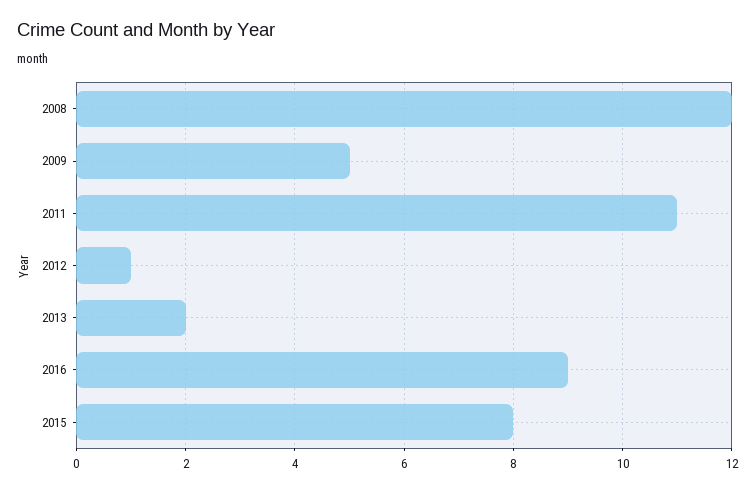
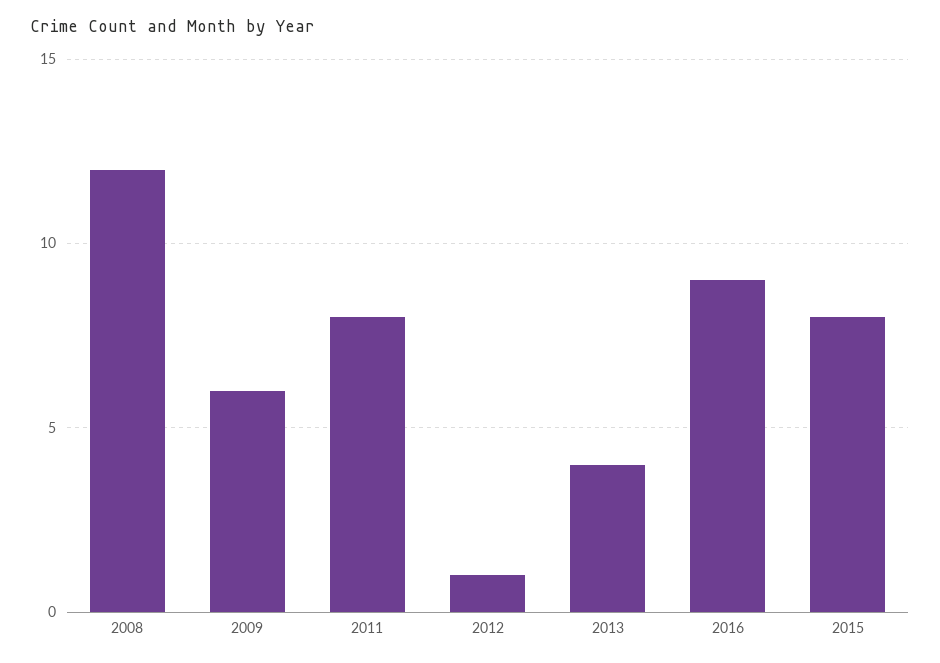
  {
    "2008": 12,
-   "2009": 5,
+   "2009": 6,
-   "2011": 11,
+   "2011": 8,
    "2012": 1,
-   "2013": 2,
+   "2013": 4,
    "2016": 9,
    "2015": 8
  }

